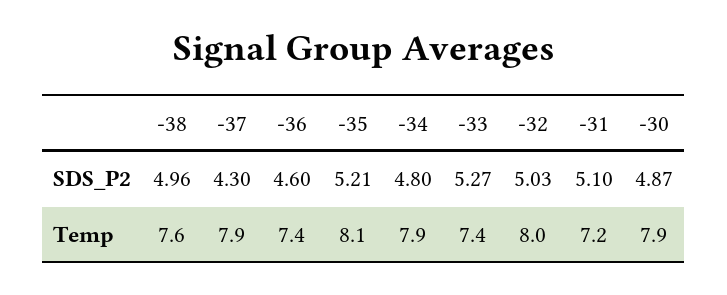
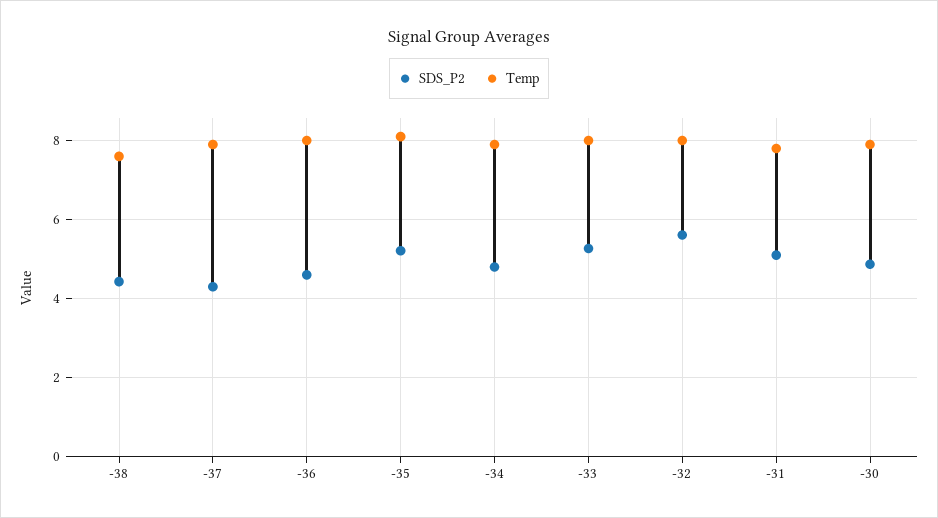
  {
    "SDS_P2": {
-     "-38": 4.96,
+     "-38": 4.4,
      "-37": 4.3,
      "-36": 4.6,
      "-35": 5.21,
      "-34": 4.8,
      "-33": 5.27,
-     "-32": 5.03,
+     "-32": 5.6,
      "-31": 5.1,
      "-30": 4.87
    },
    "Temp": {
      "-38": 7.6,
      "-37": 7.9,
-     "-36": 7.4,
+     "-36": 8,
      "-35": 8.1,
      "-34": 7.9,
-     "-33": 7.4,
+     "-33": 8,
      "-32": 8,
-     "-31": 7.2,
+     "-31": 7.8,
      "-30": 7.9
    }
  }

